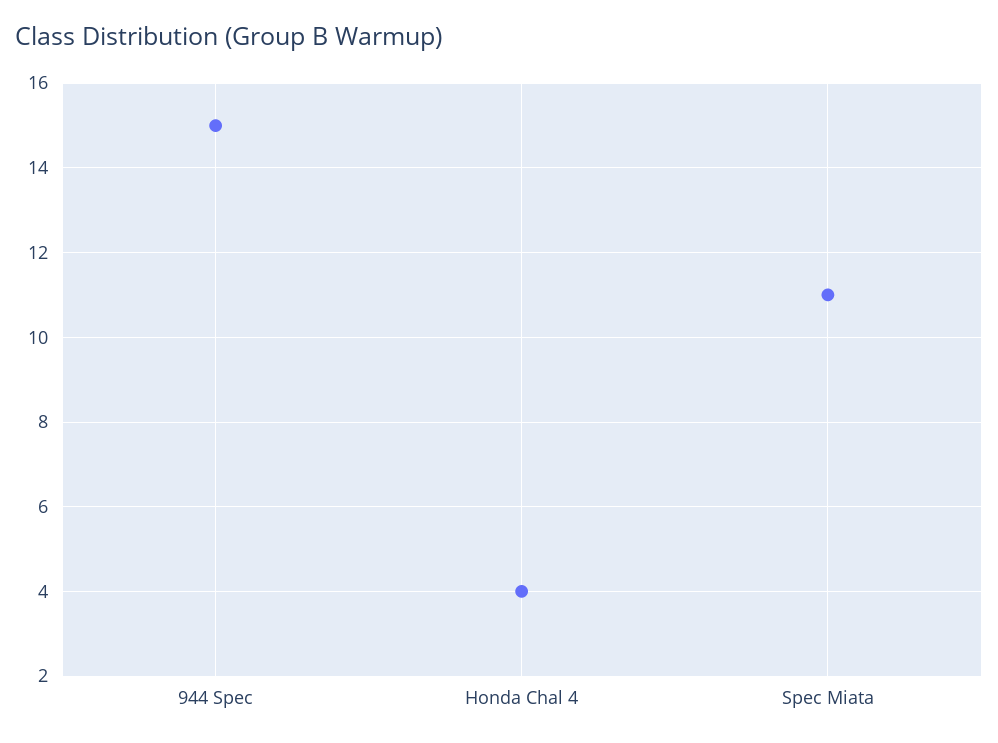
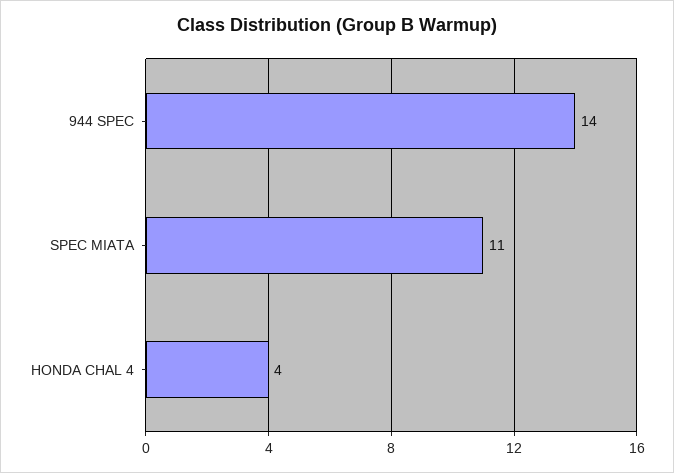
  {
-   "944 Spec": 15,
+   "944 Spec": 14,
    "Honda Chal 4": 4,
    "Spec Miata": 11
  }

